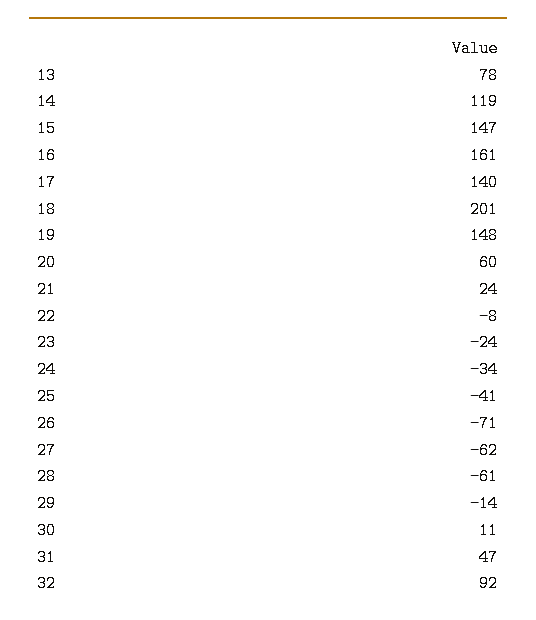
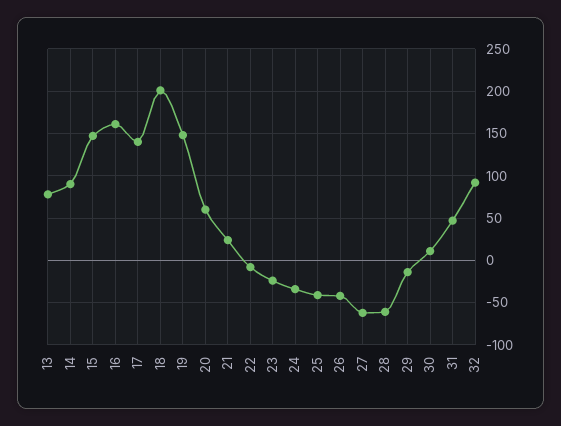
  {
    "13": 78,
-   "14": 119,
+   "14": 90,
    "15": 147,
    "16": 161,
    "17": 140,
    "18": 201,
    "19": 148,
    "20": 60,
    "21": 24,
    "22": -8,
    "23": -24,
    "24": -34,
    "25": -41,
-   "26": -71,
+   "26": -40,
    "27": -62,
    "28": -61,
    "29": -14,
    "30": 11,
    "31": 47,
    "32": 92
  }

